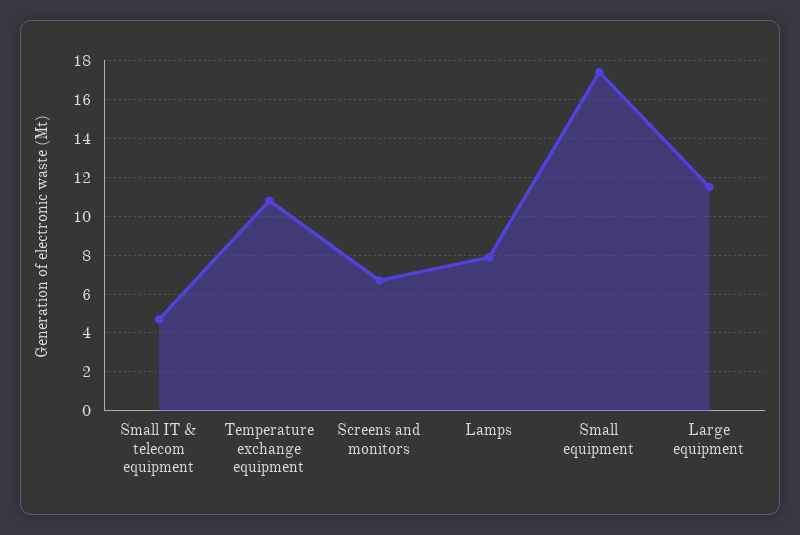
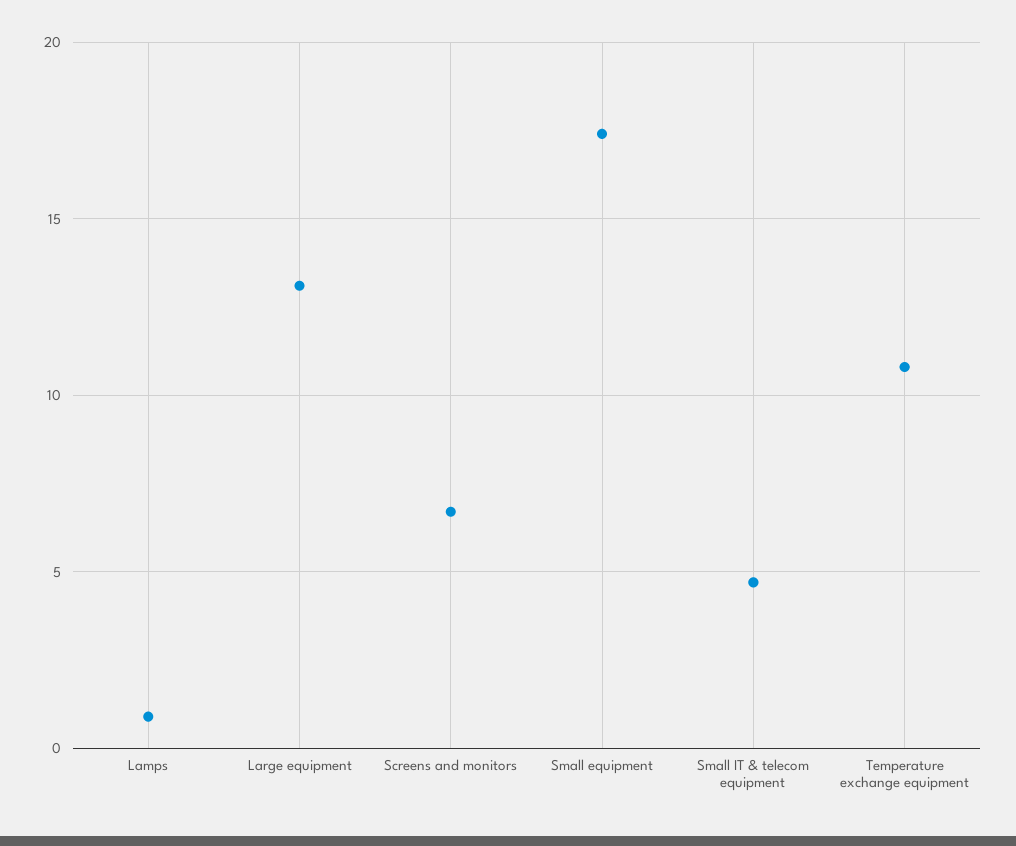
  {
    "Small IT & telecom equipment": 4.5,
    "Temperature exchange equipment": 11,
    "Screens and monitors": 6.5,
-   "Lamps": 8,
+   "Lamps": 1,
    "Small equipment": 17.5,
-   "Large equipment": 11.5
+   "Large equipment": 13
  }

